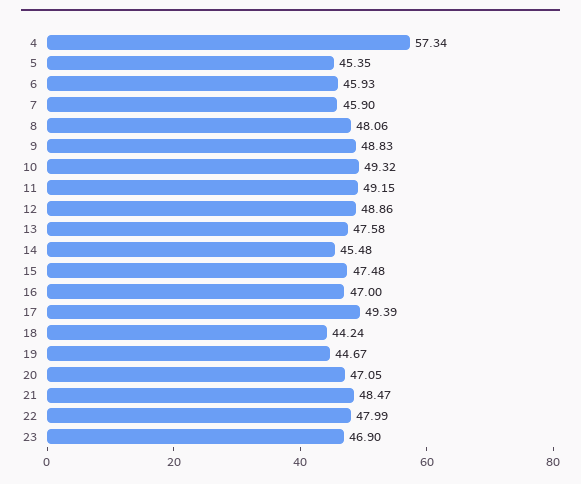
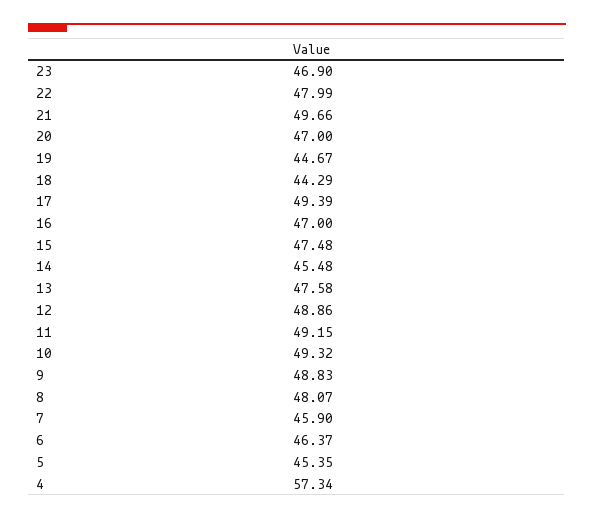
  {
    "4": 57.34,
    "5": 45.35,
-   "6": 45.93,
+   "6": 46.37,
    "7": 45.9,
-   "8": 48.06,
+   "8": 48.07,
    "9": 48.83,
    "10": 49.32,
    "11": 49.15,
    "12": 48.86,
    "13": 47.58,
    "14": 45.48,
    "15": 47.48,
    "16": 47,
    "17": 49.39,
-   "18": 44.24,
+   "18": 44.29,
    "19": 44.67,
-   "20": 47.05,
+   "20": 47,
-   "21": 48.47,
+   "21": 49.66,
    "22": 47.99,
    "23": 46.9
  }

